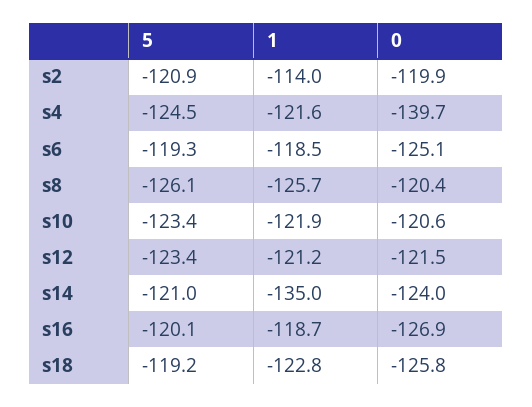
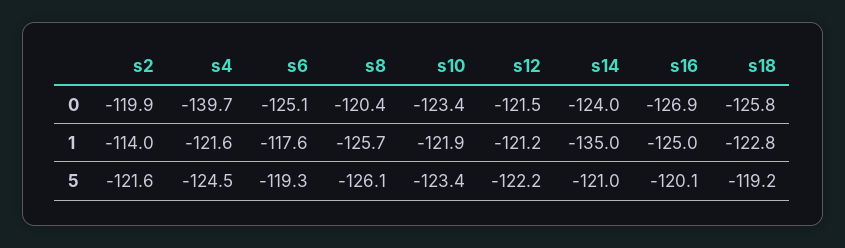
  {
    "5": {
-     "s2": -120.9,
+     "s2": -121.6,
      "s4": -124.5,
      "s6": -119.3,
      "s8": -126.1,
      "s10": -123.4,
-     "s12": -123.4,
+     "s12": -122.2,
      "s14": -121,
      "s16": -120.1,
      "s18": -119.2
    },
    "1": {
      "s2": -114,
      "s4": -121.6,
-     "s6": -118.5,
+     "s6": -117.6,
      "s8": -125.7,
      "s10": -121.9,
      "s12": -121.2,
      "s14": -135,
-     "s16": -118.7,
+     "s16": -125,
      "s18": -122.8
    },
    "0": {
      "s2": -119.9,
      "s4": -139.7,
      "s6": -125.1,
      "s8": -120.4,
-     "s10": -120.6,
+     "s10": -123.4,
      "s12": -121.5,
      "s14": -124,
      "s16": -126.9,
      "s18": -125.8
    }
  }

